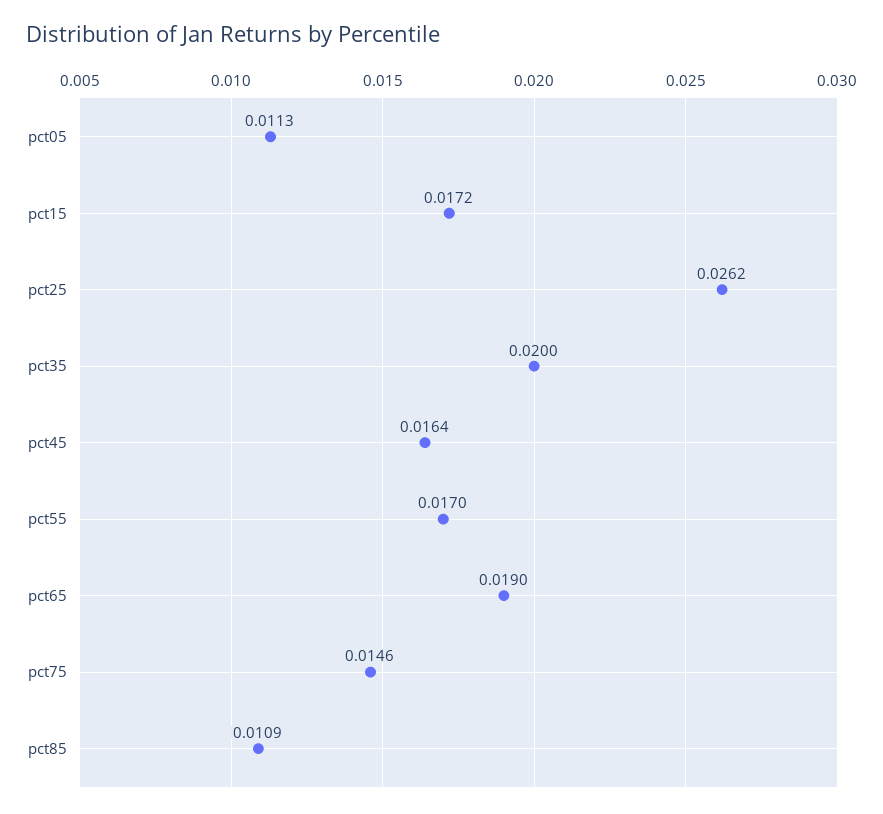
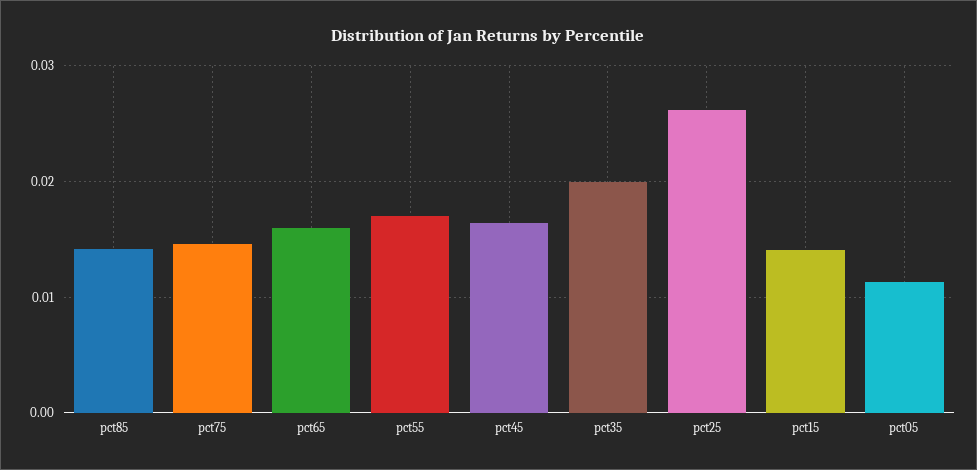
  {
    "pct05": 0.0113,
-   "pct15": 0.0172,
+   "pct15": 0.014,
    "pct25": 0.0262,
    "pct35": 0.02,
    "pct45": 0.0164,
    "pct55": 0.017,
-   "pct65": 0.019,
+   "pct65": 0.016,
    "pct75": 0.0146,
-   "pct85": 0.0109
+   "pct85": 0.014
  }

